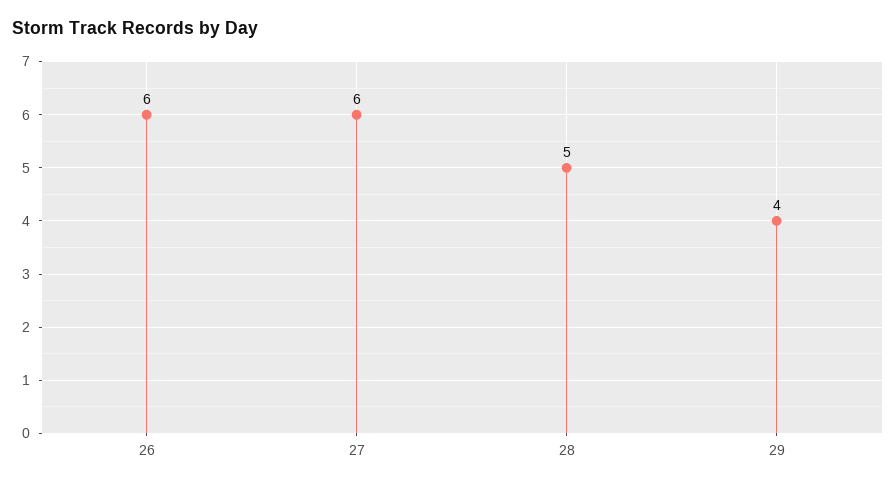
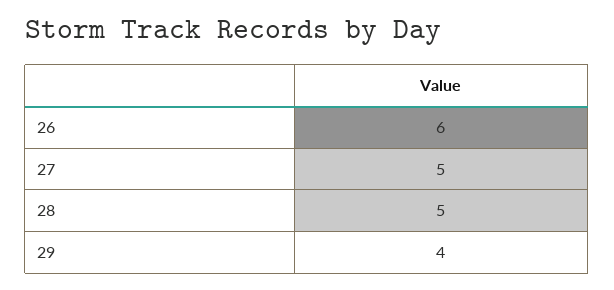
  {
    "26": 6,
-   "27": 6,
+   "27": 5,
    "28": 5,
    "29": 4
  }

